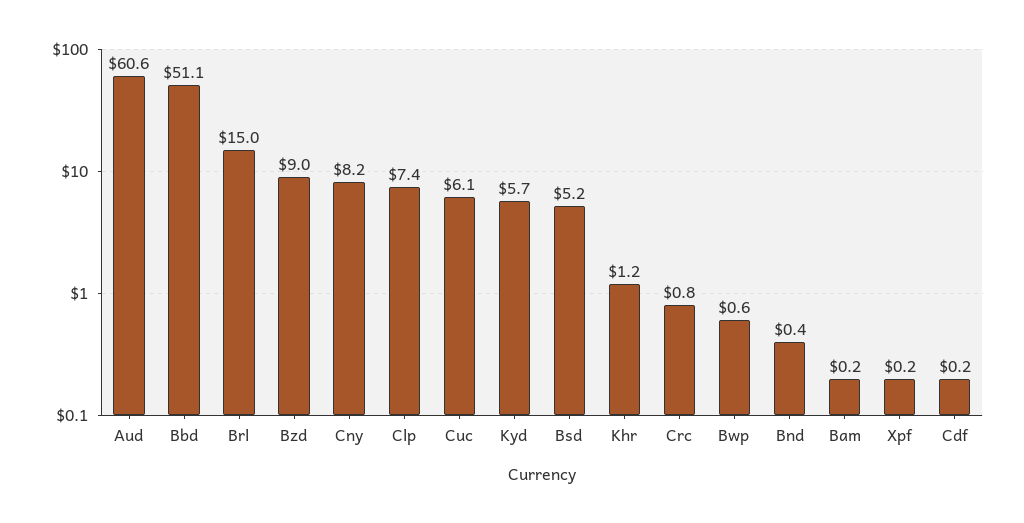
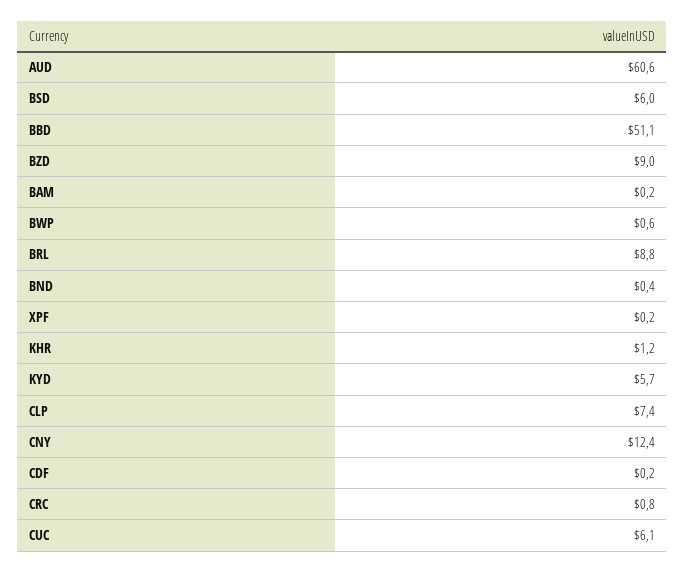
  {
    "Aud": 60.6,
    "Bbd": 51.1,
-   "Brl": 15,
+   "Brl": 8.8,
    "Bzd": 9,
-   "Cny": 8.2,
+   "Cny": 12.4,
    "Clp": 7.4,
    "Cuc": 6.1,
    "Kyd": 5.7,
-   "Bsd": 5.2,
+   "Bsd": 6,
    "Khr": 1.2,
    "Crc": 0.8,
    "Bwp": 0.6,
    "Bnd": 0.4,
    "Bam": 0.2,
    "Xpf": 0.2,
    "Cdf": 0.2
  }

